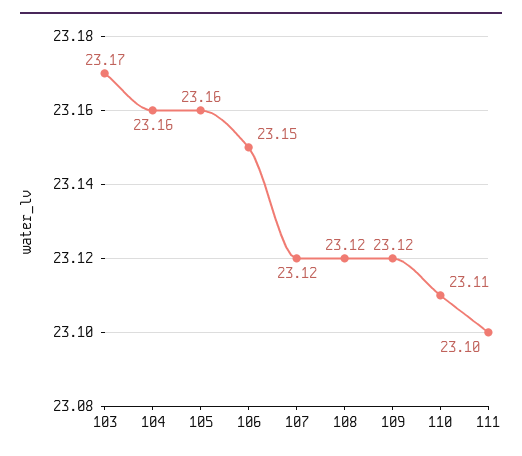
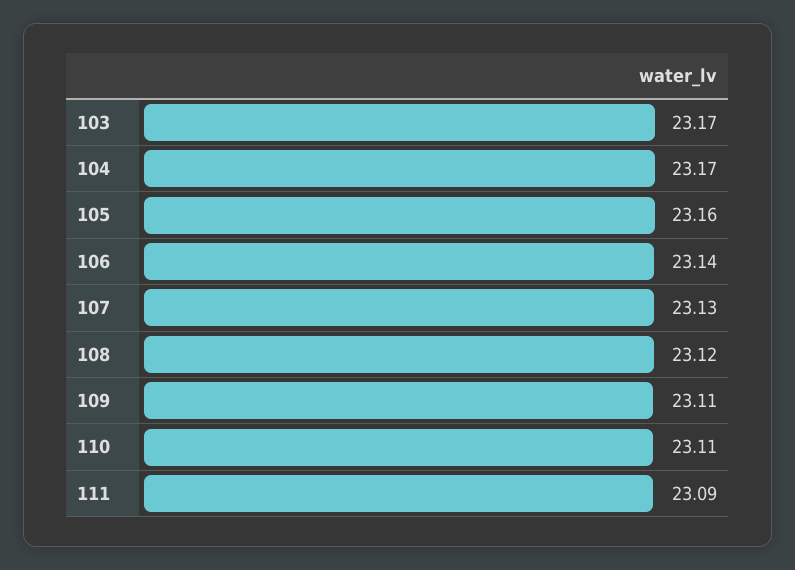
  {
    "103": 23.17,
-   "104": 23.16,
+   "104": 23.17,
    "105": 23.16,
-   "106": 23.15,
+   "106": 23.14,
-   "107": 23.12,
+   "107": 23.13,
    "108": 23.12,
-   "109": 23.12,
+   "109": 23.11,
    "110": 23.11,
-   "111": 23.1
+   "111": 23.09
  }

